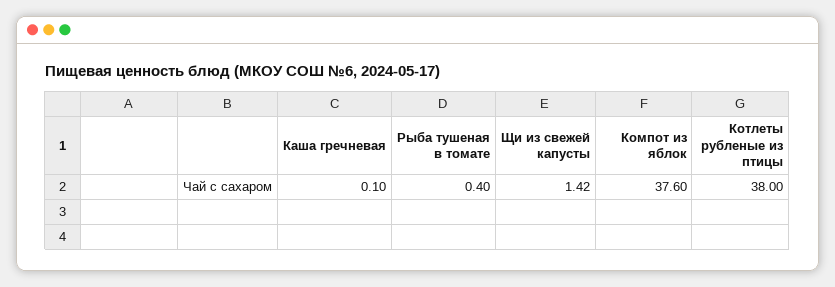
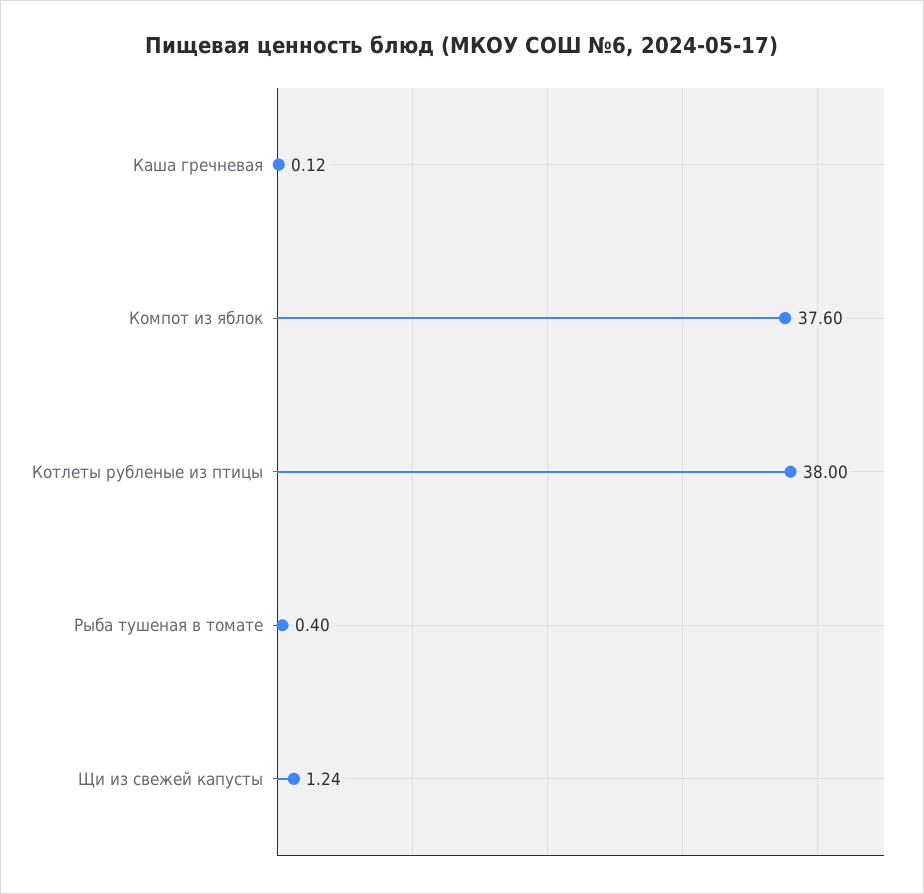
  {
-   "Каша гречневая": 0.1,
+   "Каша гречневая": 0.12,
    "Рыба тушеная в томате": 0.4,
-   "Щи из свежей капусты": 1.42,
+   "Щи из свежей капусты": 1.24,
    "Компот из яблок": 37.6,
    "Котлеты рубленые из птицы": 38
  }

